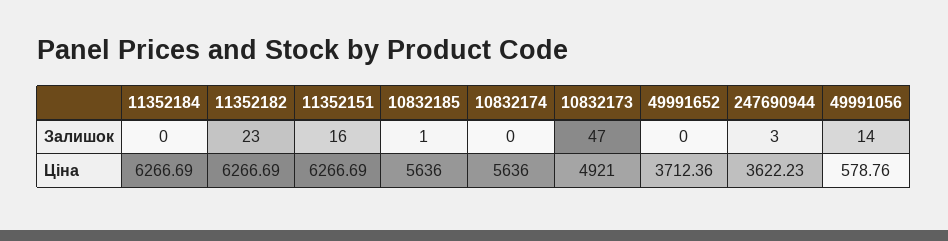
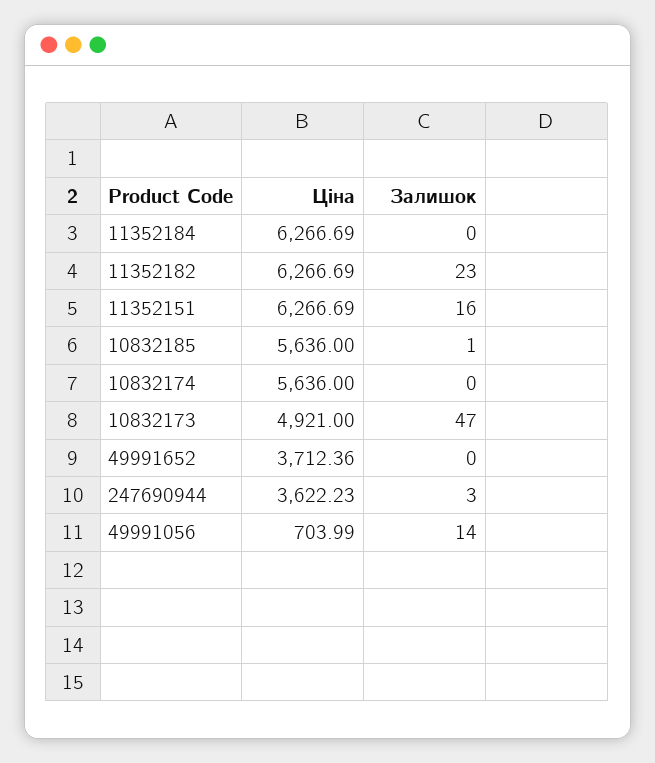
  {
    "11352184": {
      "Залишок": 0,
      "Ціна": 6266.69
    },
    "11352182": {
      "Залишок": 23,
      "Ціна": 6266.69
    },
    "11352151": {
      "Залишок": 16,
      "Ціна": 6266.69
    },
    "10832185": {
      "Залишок": 1,
      "Ціна": 5636
    },
    "10832174": {
      "Залишок": 0,
      "Ціна": 5636
    },
    "10832173": {
      "Залишок": 47,
      "Ціна": 4921
    },
    "49991652": {
      "Залишок": 0,
      "Ціна": 3712.36
    },
    "247690944": {
      "Залишок": 3,
      "Ціна": 3622.23
    },
    "49991056": {
      "Залишок": 14,
-     "Ціна": 578.76
+     "Ціна": 703.99
    }
  }

